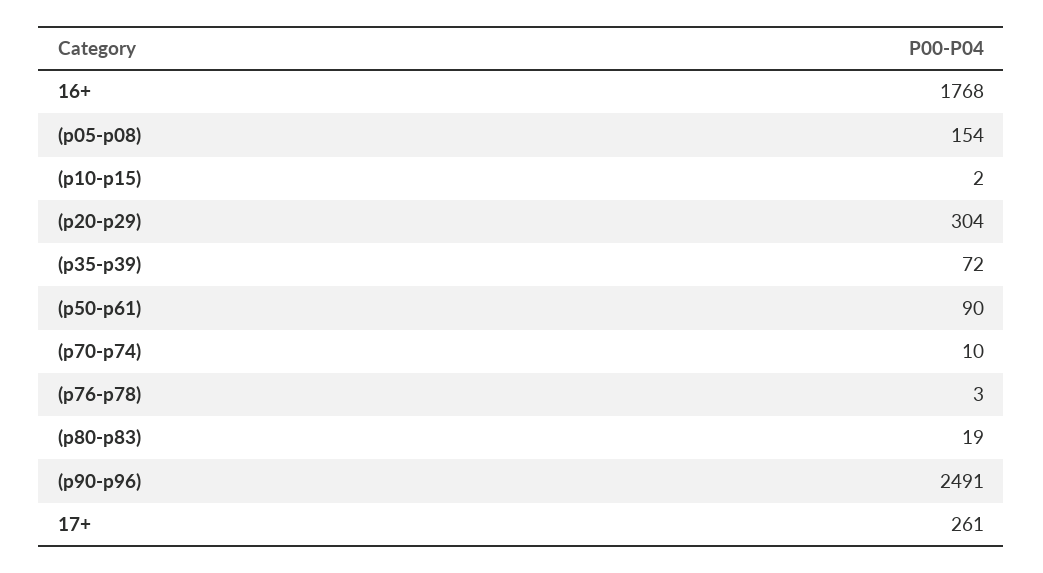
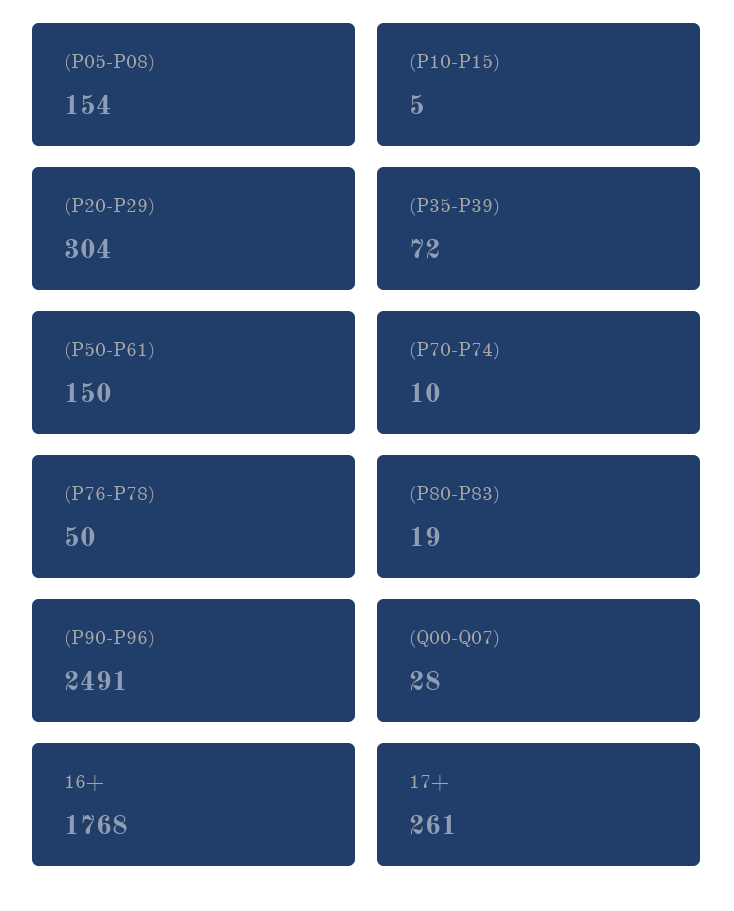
  {
    "16+": 1768,
    "(p05-p08)": 154,
-   "(p10-p15)": 2,
+   "(p10-p15)": 5,
    "(p20-p29)": 304,
    "(p35-p39)": 72,
-   "(p50-p61)": 90,
+   "(p50-p61)": 150,
    "(p70-p74)": 10,
-   "(p76-p78)": 3,
+   "(p76-p78)": 50,
    "(p80-p83)": 19,
    "(p90-p96)": 2491,
-   "17+": 261
+   "17+": 261,
+   "(Q00-Q07)": 28
  }

